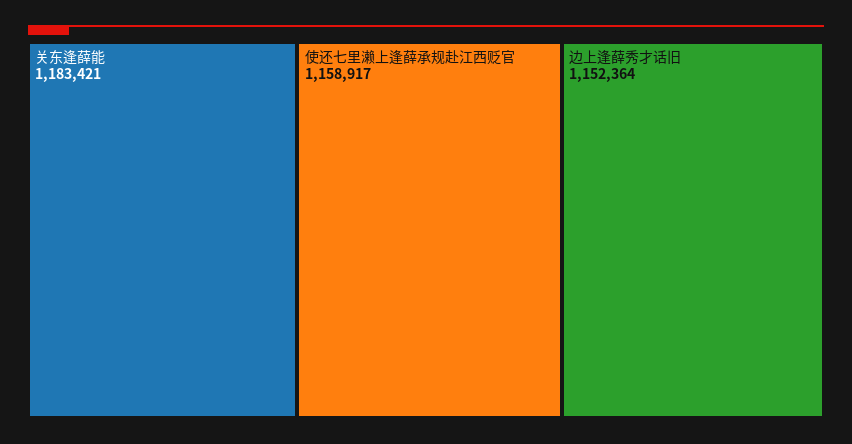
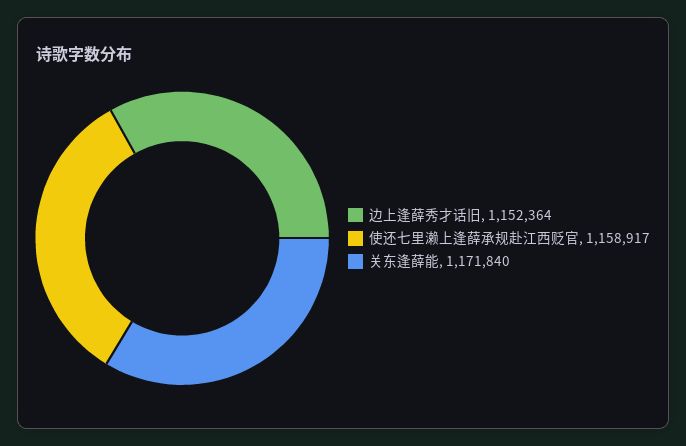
  {
-   "关东逢薛能": 1183421,
+   "关东逢薛能": 1171840,
    "使还七里濑上逢薛承规赴江西贬官": 1158917,
    "边上逢薛秀才话旧": 1152364
  }

